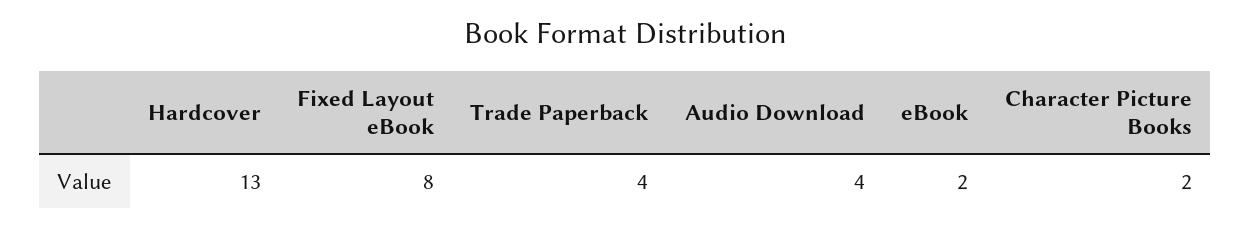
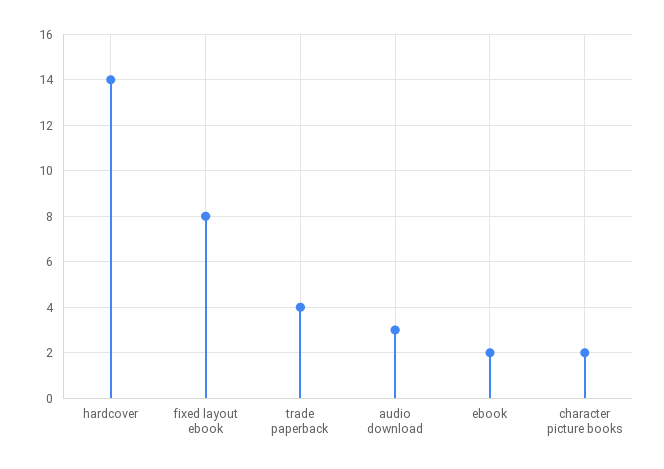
  {
-   "Hardcover": 13,
+   "Hardcover": 14,
    "Fixed Layout eBook": 8,
    "Trade Paperback": 4,
-   "Audio Download": 4,
+   "Audio Download": 3,
    "eBook": 2,
    "Character Picture Books": 2
  }

